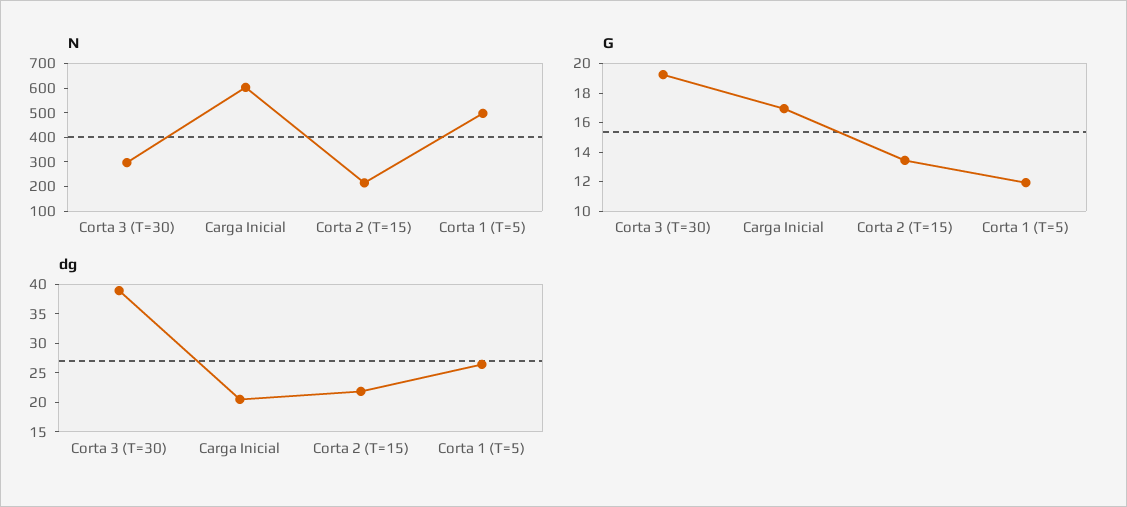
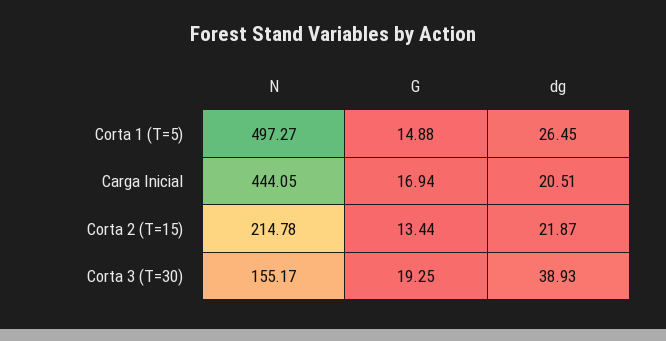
  {
    "N": {
-     "Corta 3 (T=30)": 300,
+     "Corta 3 (T=30)": 155.17,
-     "Carga Inicial": 600,
+     "Carga Inicial": 444.05,
      "Corta 2 (T=15)": 214.78,
      "Corta 1 (T=5)": 497.27
    },
    "G": {
      "Corta 3 (T=30)": 19.25,
      "Carga Inicial": 16.94,
      "Corta 2 (T=15)": 13.44,
-     "Corta 1 (T=5)": 12
+     "Corta 1 (T=5)": 14.88
    },
    "dg": {
      "Corta 3 (T=30)": 38.93,
      "Carga Inicial": 20.51,
      "Corta 2 (T=15)": 21.87,
      "Corta 1 (T=5)": 26.45
    }
  }

